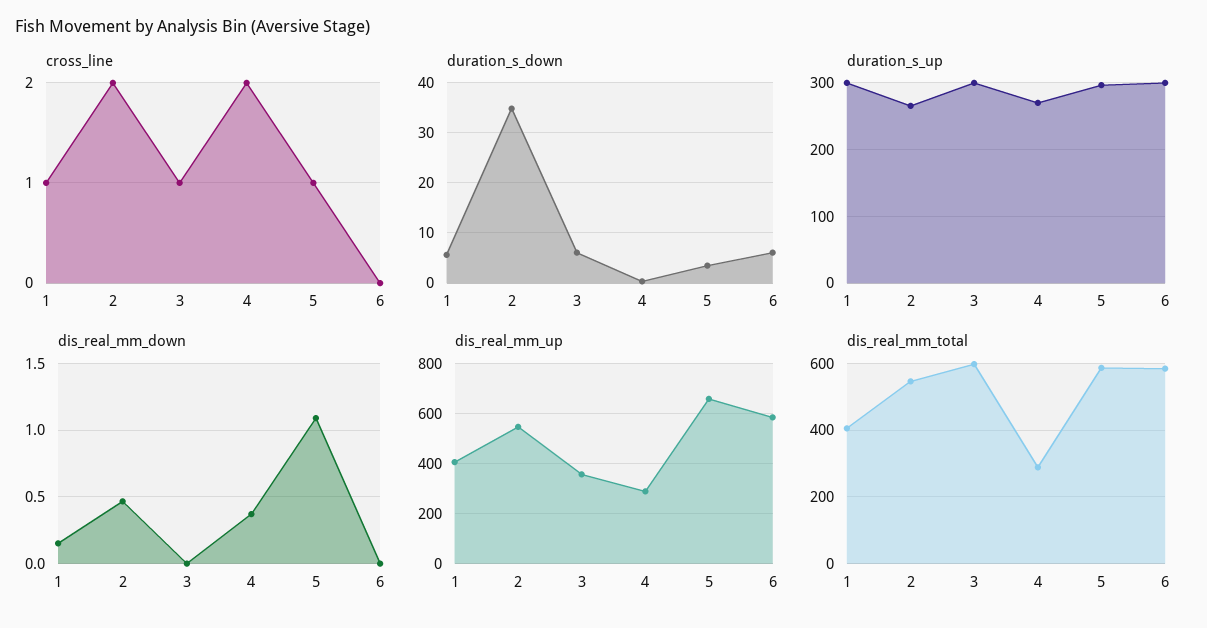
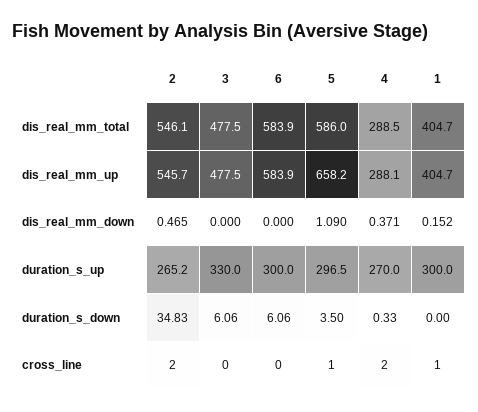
  {
    "cross_line": {
      "1": 1,
      "2": 2,
-     "3": 1,
+     "3": 0,
      "4": 2,
      "5": 1,
      "6": 0
    },
    "duration_s_down": {
-     "1": 6,
+     "1": 0,
      "2": 34.83,
      "3": 6.06,
      "4": 0.33,
      "5": 3.5,
      "6": 6.06
    },
    "duration_s_up": {
      "1": 300,
      "2": 265.2,
-     "3": 300,
+     "3": 330,
      "4": 270,
      "5": 296.5,
      "6": 300
    },
    "dis_real_mm_down": {
      "1": 0.152,
      "2": 0.465,
      "3": 0,
      "4": 0.371,
      "5": 1.09,
      "6": 0
    },
    "dis_real_mm_up": {
      "1": 404.7,
      "2": 545.7,
-     "3": 350,
+     "3": 477.5,
      "4": 288.1,
      "5": 658.2,
      "6": 583.9
    },
    "dis_real_mm_total": {
      "1": 404.7,
      "2": 546.1,
-     "3": 600,
+     "3": 477.5,
      "4": 288.5,
      "5": 586,
      "6": 583.9
    }
  }

